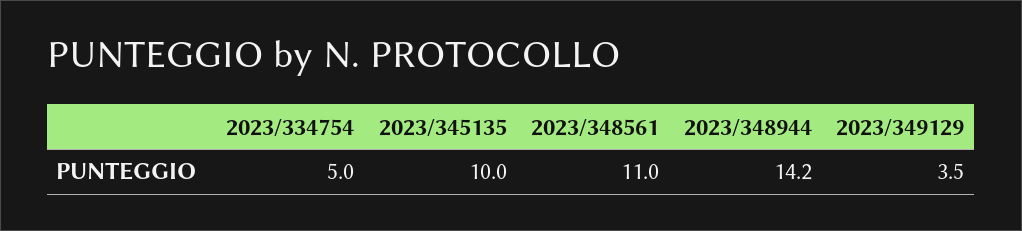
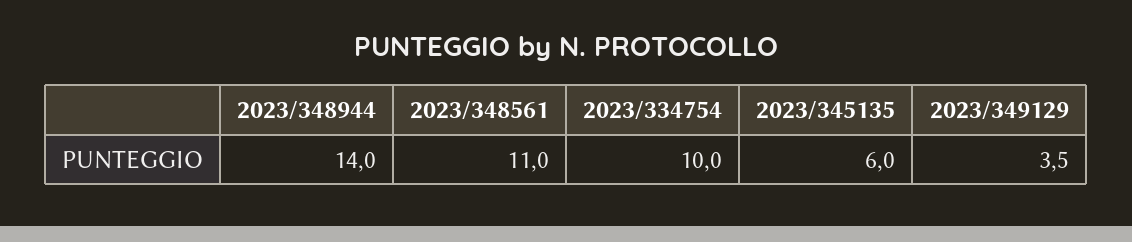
  {
-   "2023/334754": 5,
+   "2023/334754": 10,
-   "2023/345135": 10,
+   "2023/345135": 6,
    "2023/348561": 11,
-   "2023/348944": 14.2,
+   "2023/348944": 14,
    "2023/349129": 3.5
  }

